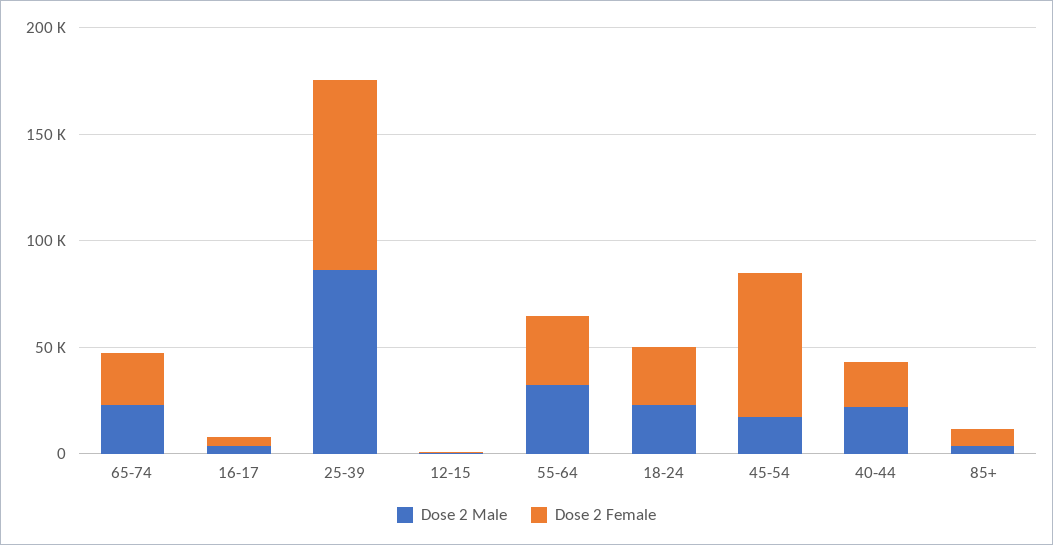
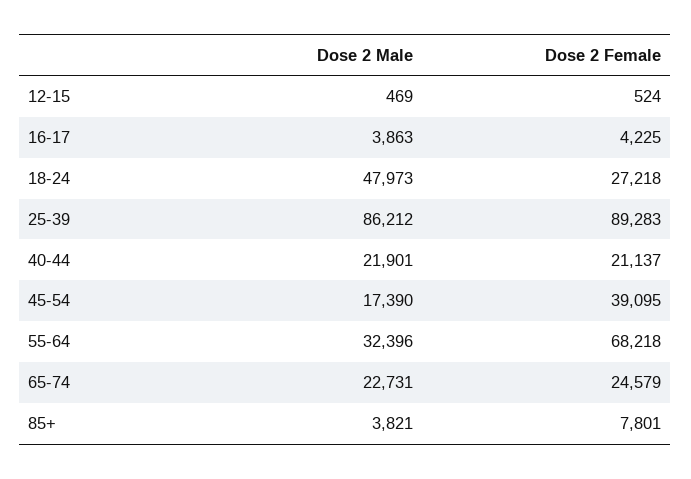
  {
    "Dose 2 Male": {
      "65-74": 22731,
      "16-17": 3863,
      "25-39": 86212,
      "12-15": 469,
      "55-64": 32396,
-     "18-24": 20000,
+     "18-24": 47973,
      "45-54": 17390,
      "40-44": 21901,
      "85+": 3821
    },
    "Dose 2 Female": {
      "65-74": 24579,
      "16-17": 4225,
      "25-39": 89283,
      "12-15": 524,
-     "55-64": 30000,
+     "55-64": 68218,
      "18-24": 27218,
-     "45-54": 70000,
+     "45-54": 39095,
      "40-44": 21137,
      "85+": 7801
    }
  }

